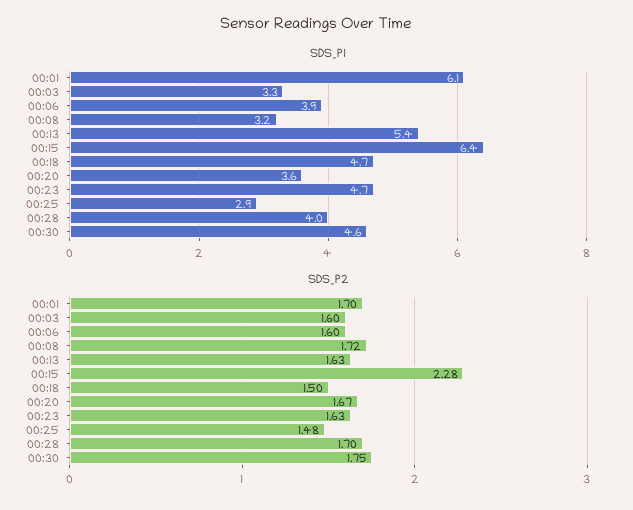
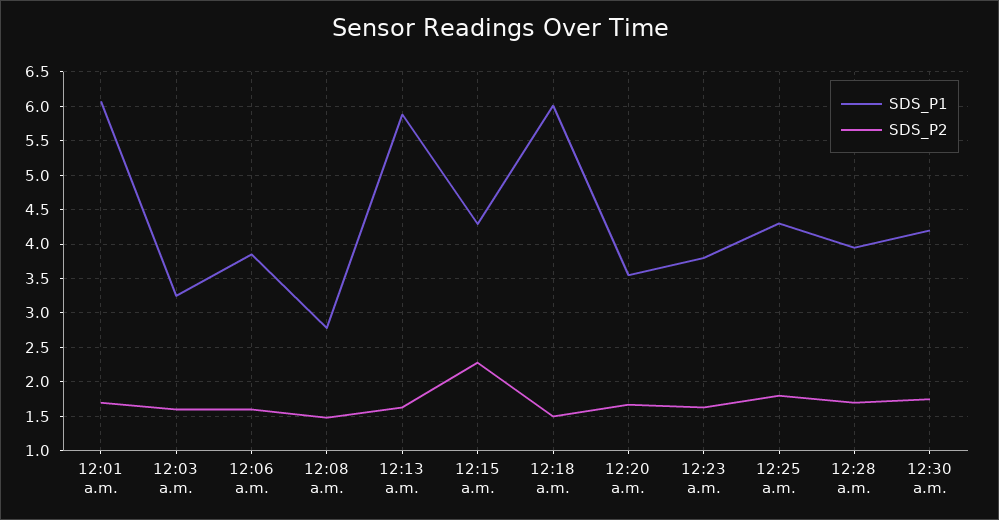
  {
    "SDS_P1": {
      "00:01": 6.1,
      "00:03": 3.3,
      "00:06": 3.9,
-     "00:08": 3.2,
+     "00:08": 2.8,
-     "00:13": 5.4,
+     "00:13": 5.9,
-     "00:15": 6.4,
+     "00:15": 4.3,
-     "00:18": 4.7,
+     "00:18": 6,
      "00:20": 3.6,
-     "00:23": 4.7,
+     "00:23": 3.8,
-     "00:25": 2.9,
+     "00:25": 4.3,
      "00:28": 4,
-     "00:30": 4.6
+     "00:30": 4.2
    },
    "SDS_P2": {
      "00:01": 1.7,
      "00:03": 1.6,
      "00:06": 1.6,
-     "00:08": 1.72,
+     "00:08": 1.5,
      "00:13": 1.63,
      "00:15": 2.28,
      "00:18": 1.5,
      "00:20": 1.67,
      "00:23": 1.63,
-     "00:25": 1.48,
+     "00:25": 1.8,
      "00:28": 1.7,
      "00:30": 1.75
    }
  }

